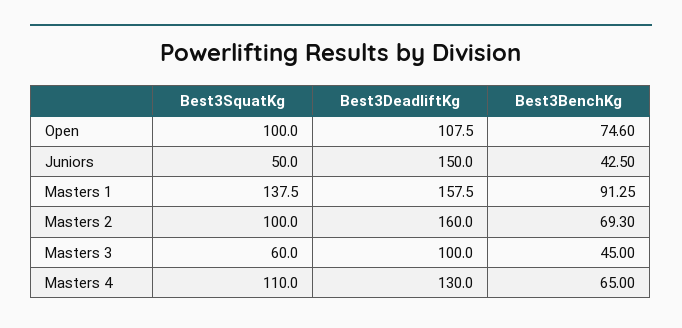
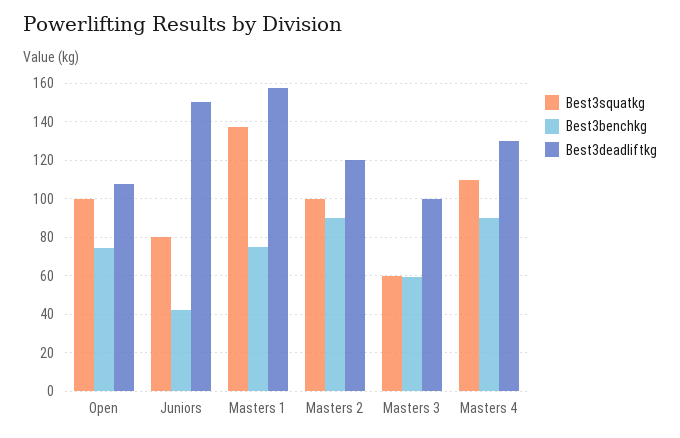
  {
    "Best3SquatKg": {
      "Open": 100,
-     "Juniors": 50,
+     "Juniors": 80,
      "Masters 1": 137.5,
      "Masters 2": 100,
      "Masters 3": 60,
      "Masters 4": 110
    },
    "Best3DeadliftKg": {
      "Open": 107.5,
      "Juniors": 150,
      "Masters 1": 157.5,
-     "Masters 2": 160,
+     "Masters 2": 120,
      "Masters 3": 100,
      "Masters 4": 130
    },
    "Best3BenchKg": {
      "Open": 74.6,
      "Juniors": 42.5,
-     "Masters 1": 91.25,
+     "Masters 1": 75,
-     "Masters 2": 69.3,
+     "Masters 2": 90,
-     "Masters 3": 45,
+     "Masters 3": 60,
-     "Masters 4": 65
+     "Masters 4": 90
    }
  }

